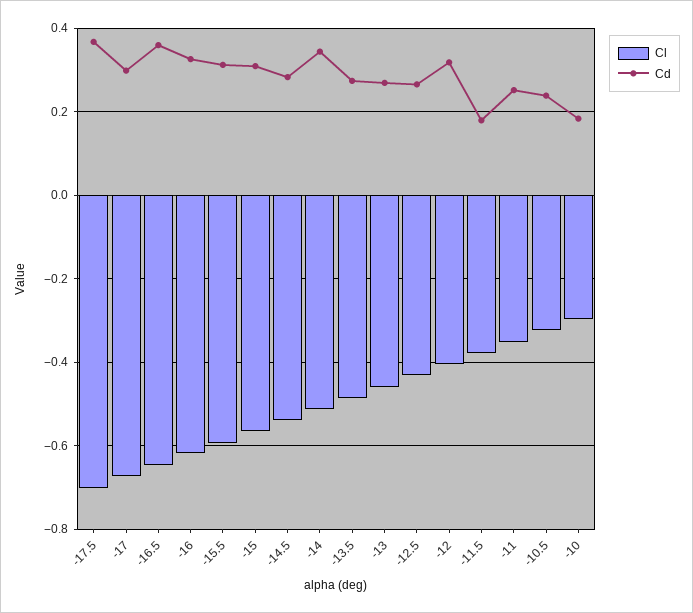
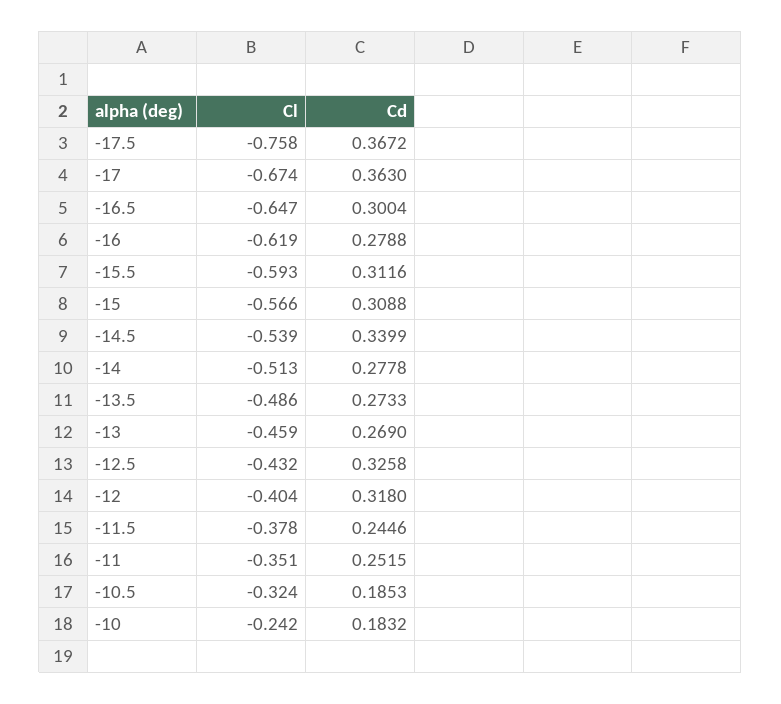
  {
    "Cl": {
-     "-17.5": -0.7,
+     "-17.5": -0.758,
      "-17": -0.674,
      "-16.5": -0.647,
      "-16": -0.619,
      "-15.5": -0.593,
      "-15": -0.566,
      "-14.5": -0.539,
      "-14": -0.513,
      "-13.5": -0.486,
      "-13": -0.459,
      "-12.5": -0.432,
      "-12": -0.404,
      "-11.5": -0.378,
      "-11": -0.351,
      "-10.5": -0.324,
-     "-10": -0.3
+     "-10": -0.242
    },
    "Cd": {
      "-17.5": 0.3672,
-     "-17": 0.3,
+     "-17": 0.363,
-     "-16.5": 0.36,
+     "-16.5": 0.3004,
-     "-16": 0.32,
+     "-16": 0.2788,
      "-15.5": 0.3116,
      "-15": 0.3088,
-     "-14.5": 0.28,
+     "-14.5": 0.3399,
-     "-14": 0.34,
+     "-14": 0.2778,
      "-13.5": 0.2733,
      "-13": 0.269,
-     "-12.5": 0.26,
+     "-12.5": 0.3258,
      "-12": 0.318,
-     "-11.5": 0.18,
+     "-11.5": 0.2446,
      "-11": 0.2515,
-     "-10.5": 0.24,
+     "-10.5": 0.1853,
      "-10": 0.1832
    }
  }

